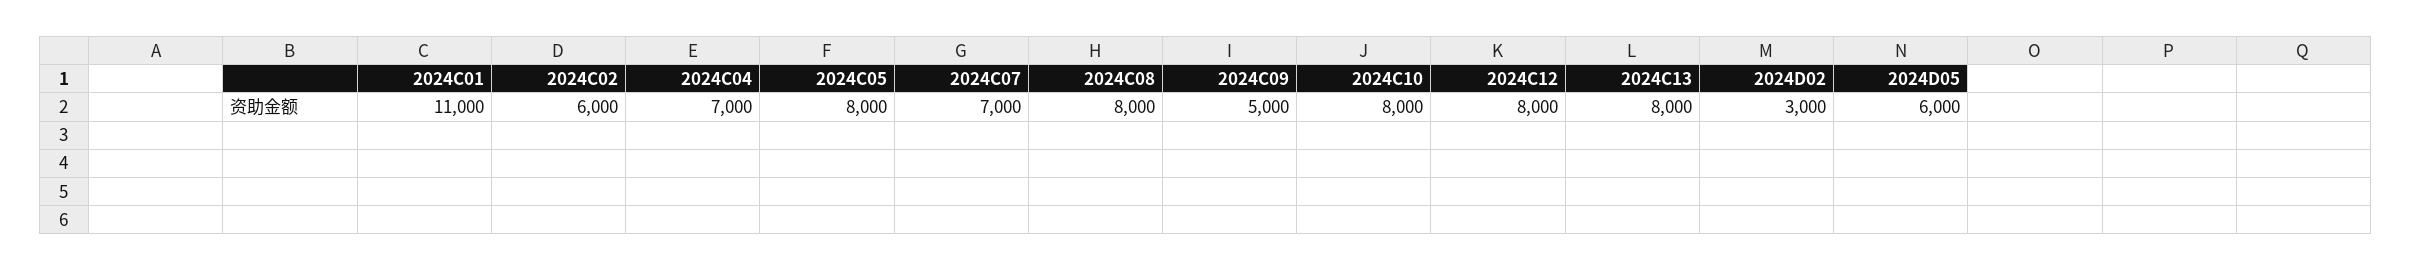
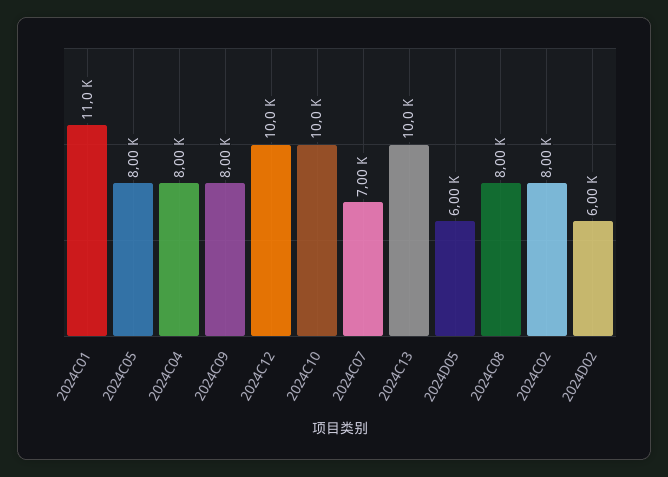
  {
    "2024C01": 11000,
-   "2024C02": 6000,
+   "2024C02": 8000,
-   "2024C04": 7000,
+   "2024C04": 8000,
    "2024C05": 8000,
    "2024C07": 7000,
    "2024C08": 8000,
-   "2024C09": 5000,
+   "2024C09": 8000,
-   "2024C10": 8000,
+   "2024C10": 10000,
-   "2024C12": 8000,
+   "2024C12": 10000,
-   "2024C13": 8000,
+   "2024C13": 10000,
-   "2024D02": 3000,
+   "2024D02": 6000,
    "2024D05": 6000
  }

